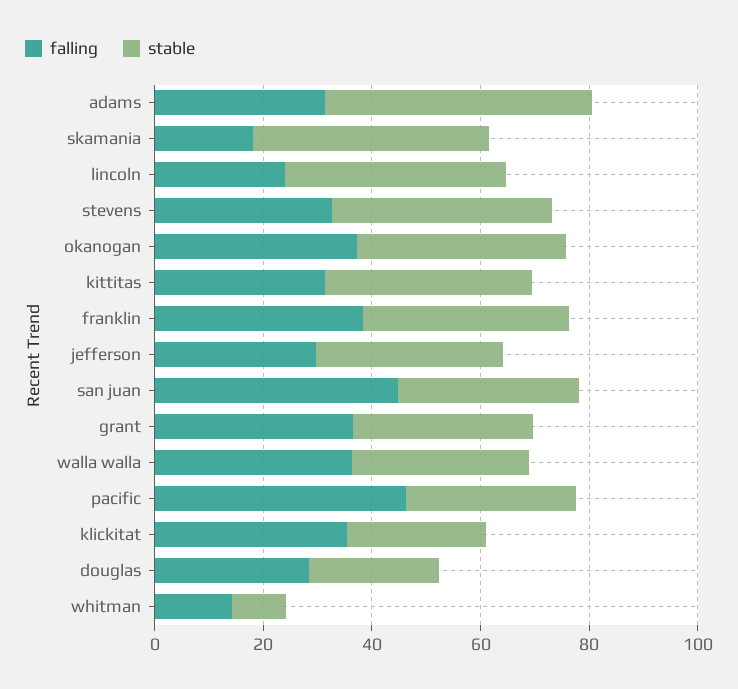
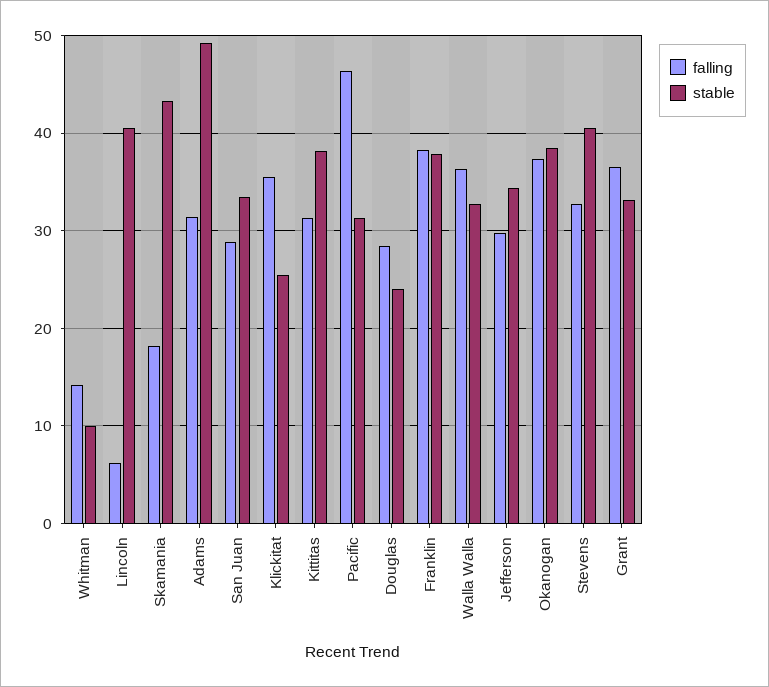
  {
    "falling": {
      "adams": 31,
      "skamania": 18,
-     "lincoln": 25,
+     "lincoln": 6,
      "stevens": 33,
      "okanogan": 37,
      "kittitas": 31,
      "franklin": 38,
      "jefferson": 30,
-     "san juan": 45,
+     "san juan": 29,
      "grant": 37,
      "walla walla": 36,
      "pacific": 46,
      "klickitat": 36,
      "douglas": 28,
      "whitman": 14
    },
    "stable": {
      "adams": 49,
      "skamania": 43,
      "lincoln": 41,
      "stevens": 41,
      "okanogan": 39,
      "kittitas": 38,
      "franklin": 38,
      "jefferson": 34,
      "san juan": 33,
      "grant": 33,
      "walla walla": 33,
      "pacific": 31,
      "klickitat": 26,
      "douglas": 24,
      "whitman": 10
    }
  }

